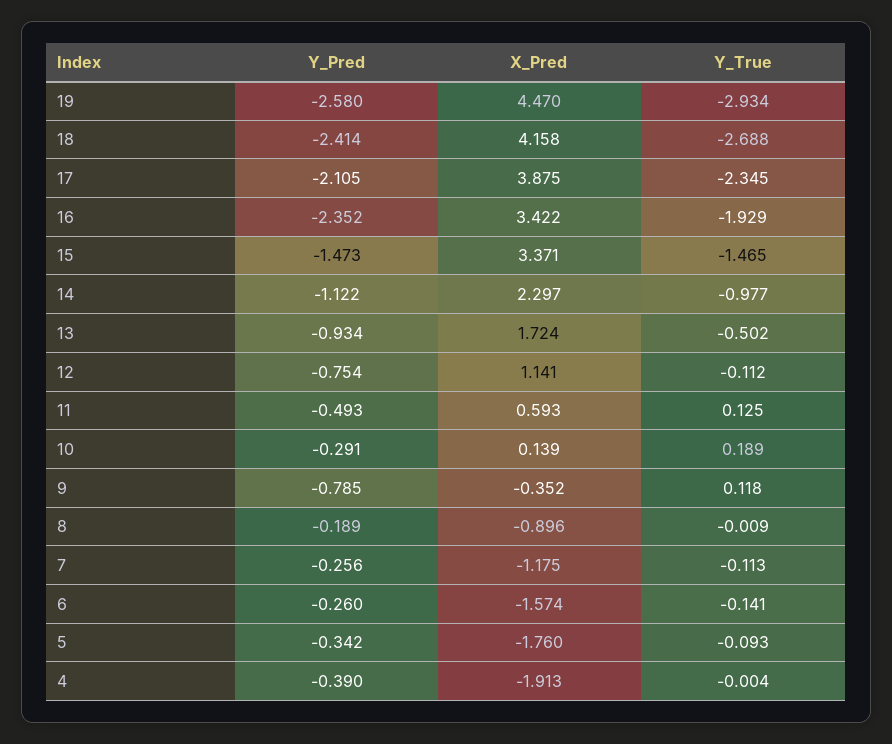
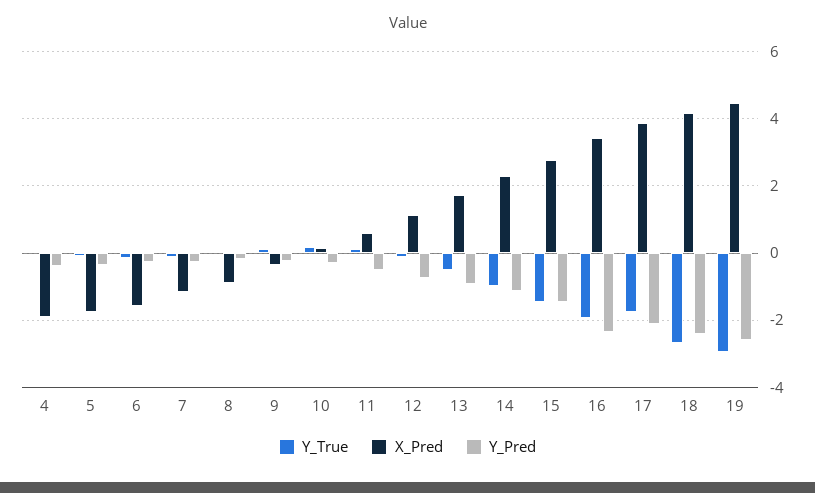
  {
    "Y_Pred": {
      "19": -2.58,
      "18": -2.414,
      "17": -2.105,
      "16": -2.352,
      "15": -1.473,
      "14": -1.122,
      "13": -0.934,
      "12": -0.754,
      "11": -0.493,
      "10": -0.291,
-     "9": -0.785,
+     "9": -0.2,
      "8": -0.189,
      "7": -0.256,
      "6": -0.26,
      "5": -0.342,
      "4": -0.39
    },
    "X_Pred": {
      "19": 4.47,
      "18": 4.158,
      "17": 3.875,
      "16": 3.422,
-     "15": 3.371,
+     "15": 2.8,
      "14": 2.297,
      "13": 1.724,
      "12": 1.141,
      "11": 0.593,
      "10": 0.139,
      "9": -0.352,
      "8": -0.896,
      "7": -1.175,
      "6": -1.574,
      "5": -1.76,
      "4": -1.913
    },
    "Y_True": {
      "19": -2.934,
      "18": -2.688,
-     "17": -2.345,
+     "17": -1.8,
      "16": -1.929,
      "15": -1.465,
      "14": -0.977,
      "13": -0.502,
      "12": -0.112,
      "11": 0.125,
      "10": 0.189,
      "9": 0.118,
      "8": -0.009,
      "7": -0.113,
      "6": -0.141,
      "5": -0.093,
      "4": -0.004
    }
  }

